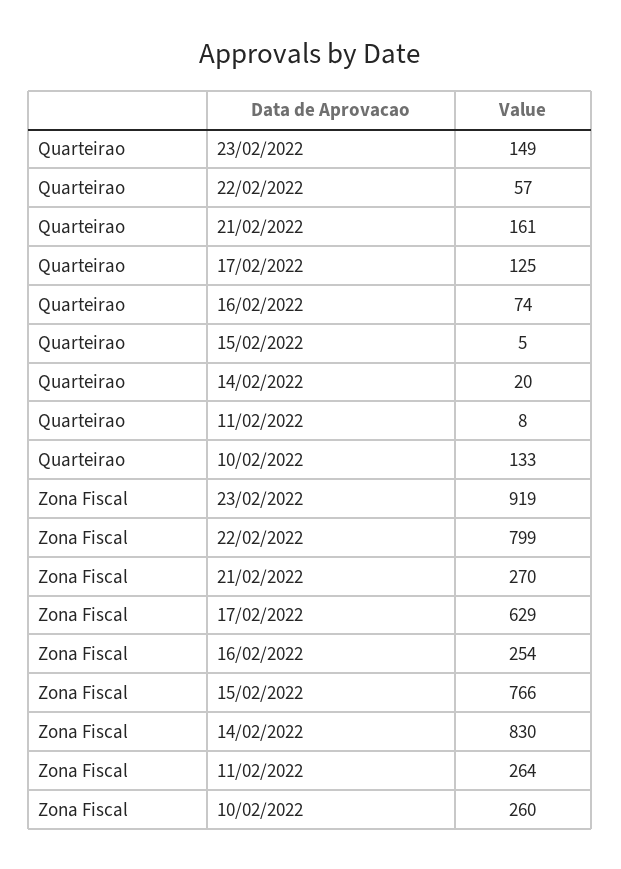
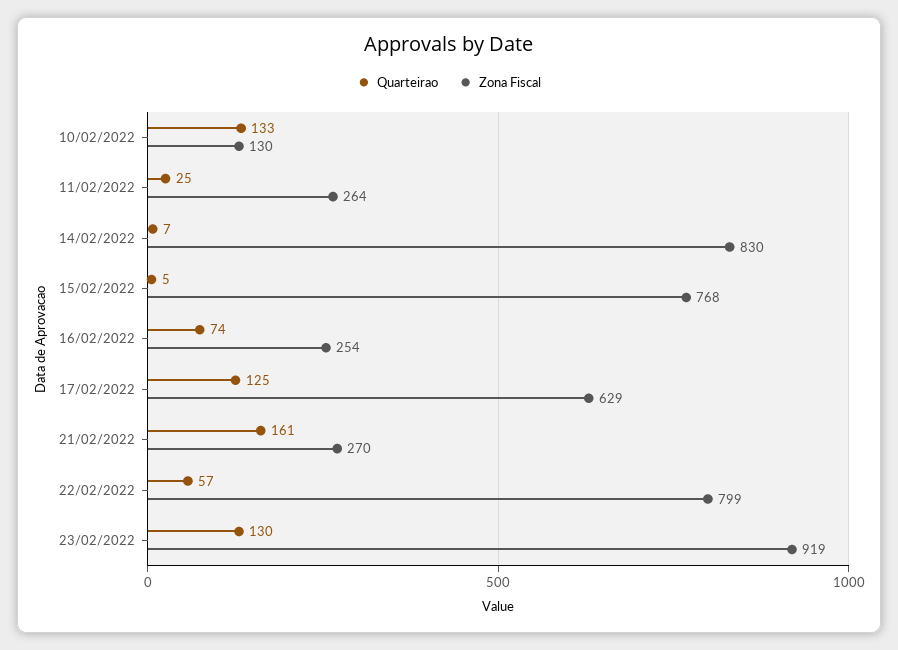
  {
    "Quarteirao": {
-     "23/02/2022": 149,
+     "23/02/2022": 130,
      "22/02/2022": 57,
      "21/02/2022": 161,
      "17/02/2022": 125,
      "16/02/2022": 74,
      "15/02/2022": 5,
-     "14/02/2022": 20,
+     "14/02/2022": 7,
-     "11/02/2022": 8,
+     "11/02/2022": 25,
      "10/02/2022": 133
    },
    "Zona Fiscal": {
      "23/02/2022": 919,
      "22/02/2022": 799,
      "21/02/2022": 270,
      "17/02/2022": 629,
      "16/02/2022": 254,
-     "15/02/2022": 766,
+     "15/02/2022": 768,
      "14/02/2022": 830,
      "11/02/2022": 264,
-     "10/02/2022": 260
+     "10/02/2022": 130
    }
  }

